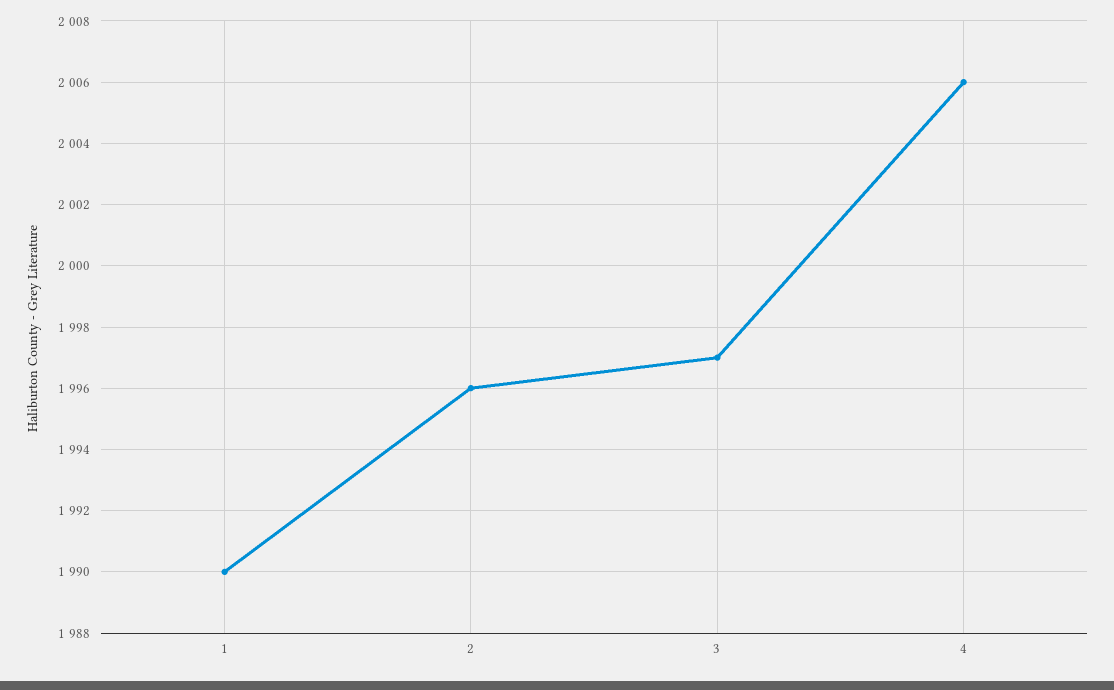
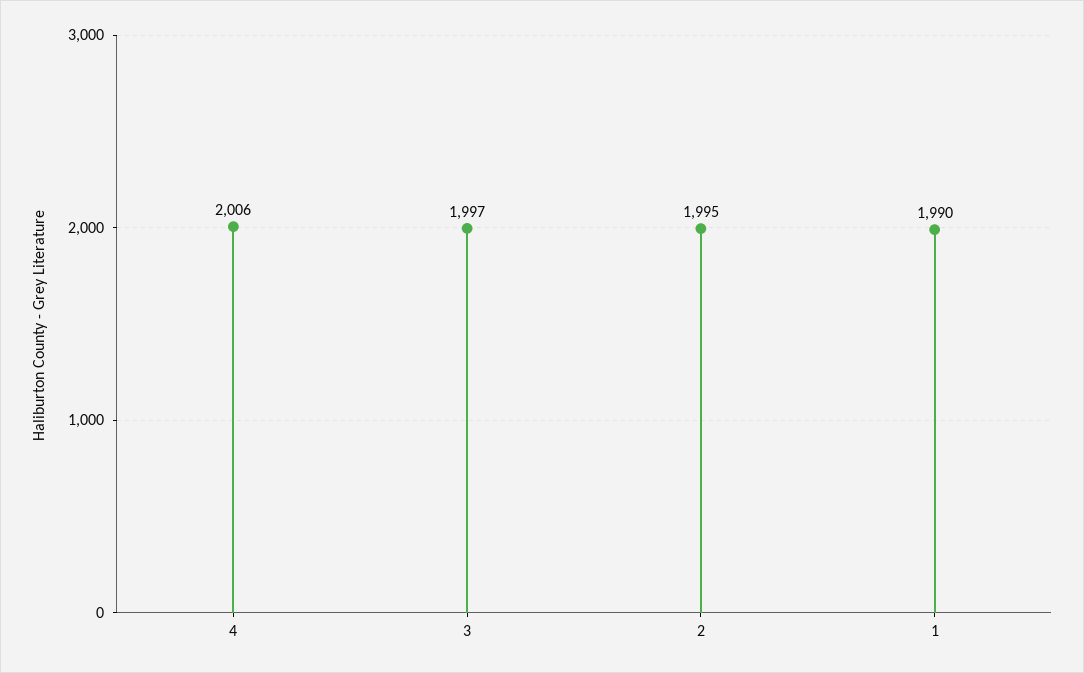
  {
    "1": 1990,
-   "2": 1996,
+   "2": 1995,
    "3": 1997,
    "4": 2006
  }

